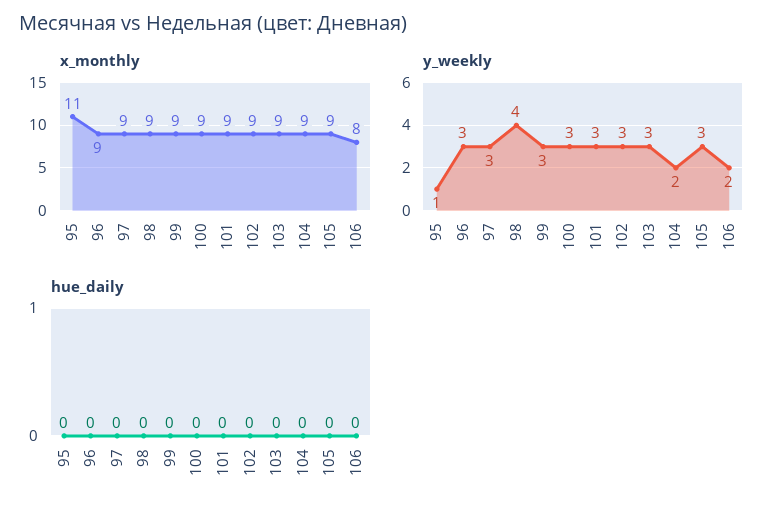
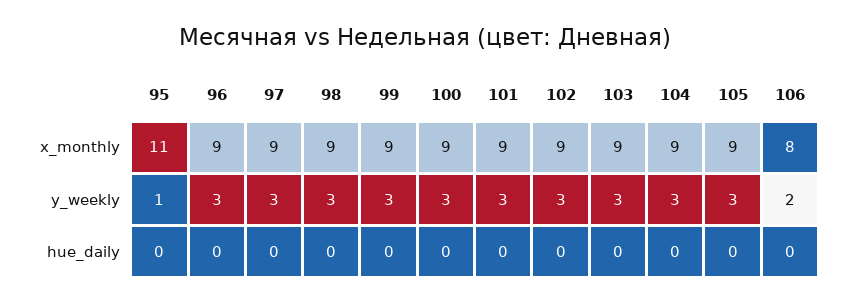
  {
    "x_monthly": {
      "95": 11,
      "96": 9,
      "97": 9,
      "98": 9,
      "99": 9,
      "100": 9,
      "101": 9,
      "102": 9,
      "103": 9,
      "104": 9,
      "105": 9,
      "106": 8
    },
    "y_weekly": {
      "95": 1,
      "96": 3,
      "97": 3,
-     "98": 4,
+     "98": 3,
      "99": 3,
      "100": 3,
      "101": 3,
      "102": 3,
      "103": 3,
-     "104": 2,
+     "104": 3,
      "105": 3,
      "106": 2
    },
    "hue_daily": {
      "95": 0,
      "96": 0,
      "97": 0,
      "98": 0,
      "99": 0,
      "100": 0,
      "101": 0,
      "102": 0,
      "103": 0,
      "104": 0,
      "105": 0,
      "106": 0
    }
  }

